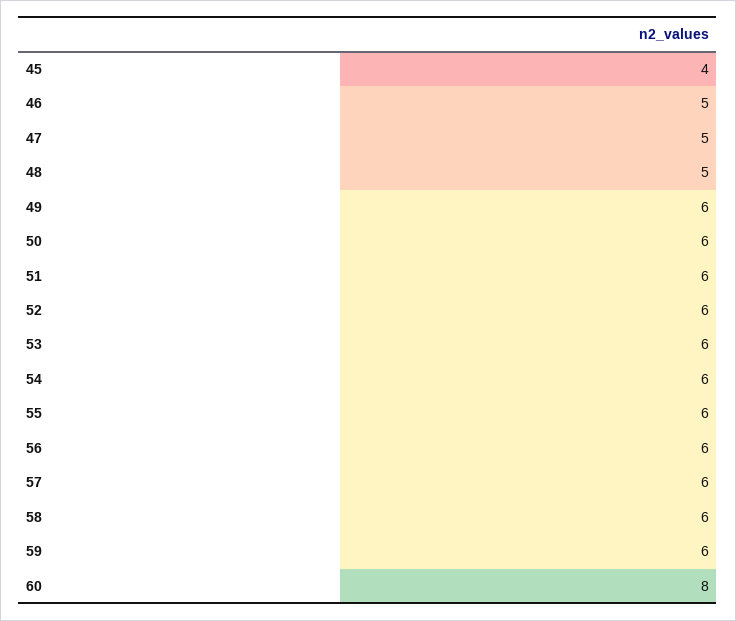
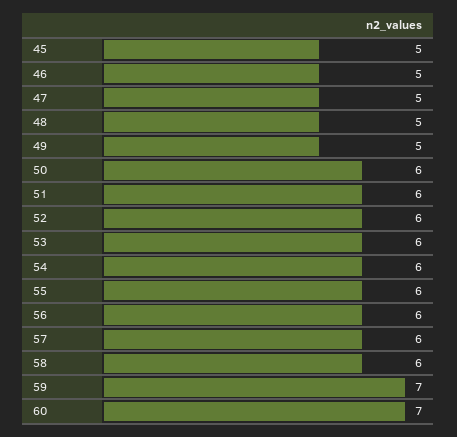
  {
-   "45": 4,
+   "45": 5,
    "46": 5,
    "47": 5,
    "48": 5,
-   "49": 6,
+   "49": 5,
    "50": 6,
    "51": 6,
    "52": 6,
    "53": 6,
    "54": 6,
    "55": 6,
    "56": 6,
    "57": 6,
    "58": 6,
-   "59": 6,
+   "59": 7,
-   "60": 8
+   "60": 7
  }

